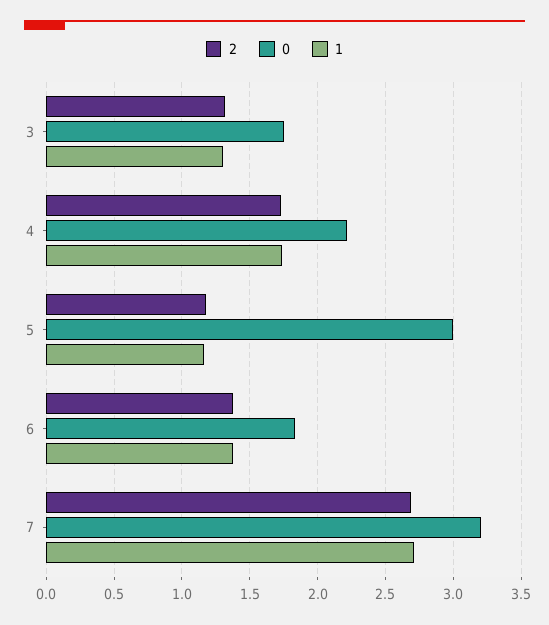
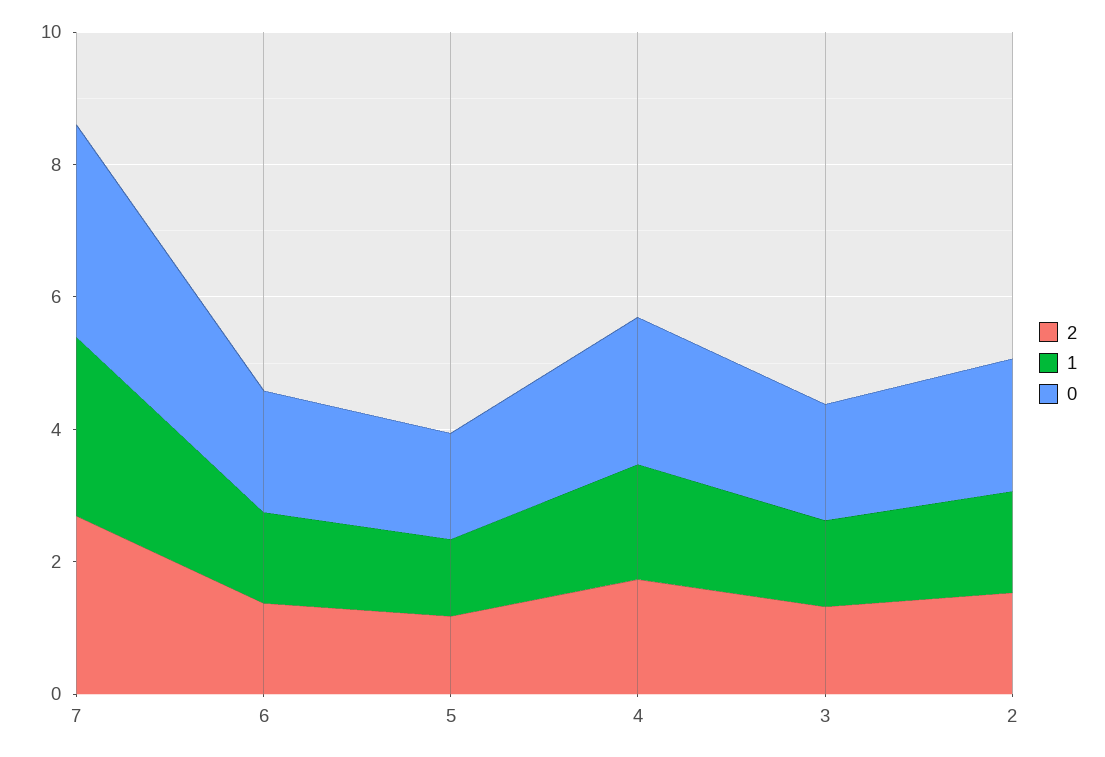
  {
    "2": {
      "3": 1.3,
      "4": 1.75,
      "5": 1.2,
      "6": 1.35,
-     "7": 2.7
+     "7": 2.7,
+     "2": 1.5
    },
    "0": {
      "3": 1.75,
      "4": 2.2,
-     "5": 3,
+     "5": 1.5,
      "6": 1.85,
-     "7": 3.2
+     "7": 3.2,
+     "2": 2
    },
    "1": {
      "3": 1.3,
      "4": 1.75,
      "5": 1.15,
      "6": 1.4,
-     "7": 2.7
+     "7": 2.7,
+     "2": 1.5
    }
  }

